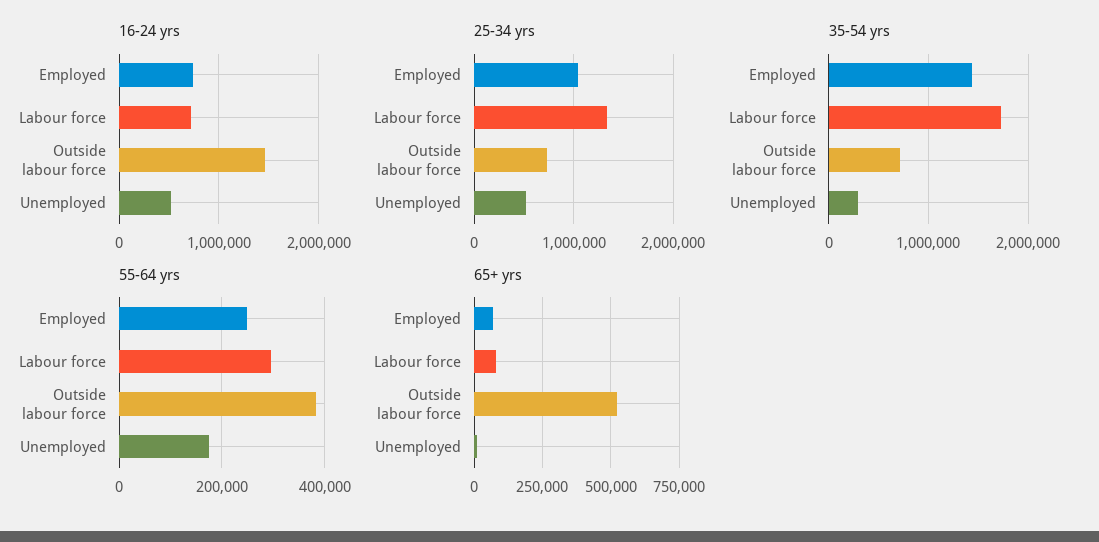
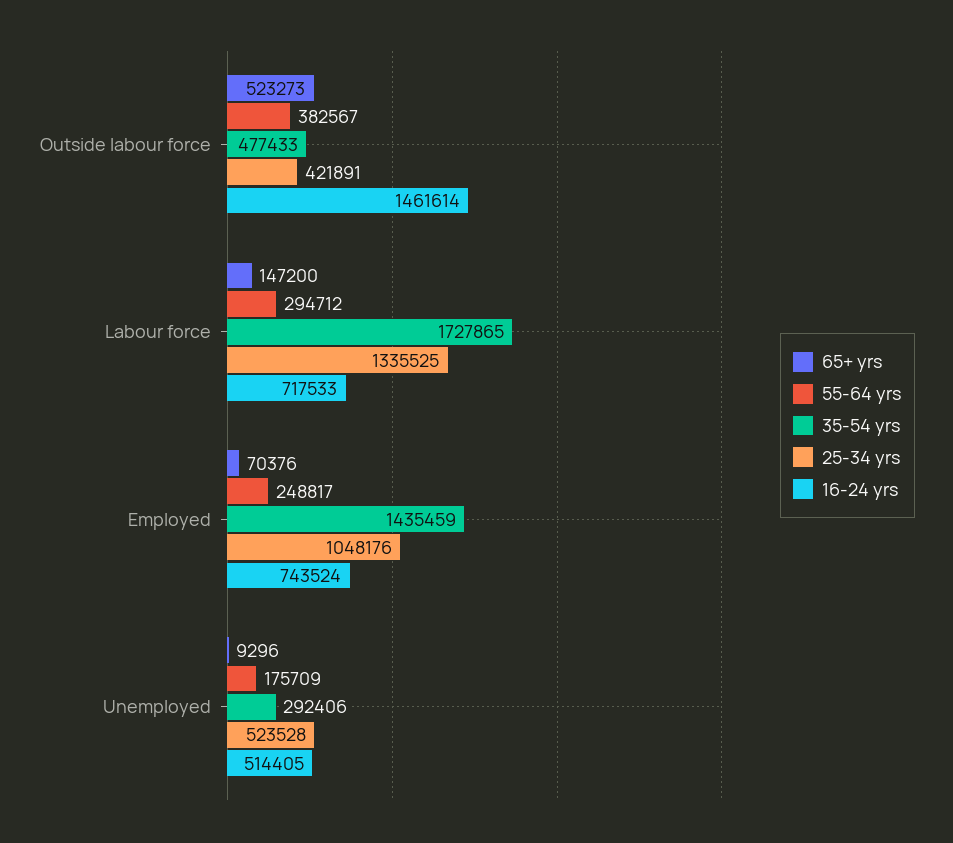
  {
    "16-24 yrs": {
      "Employed": 743524,
      "Labour force": 717533,
      "Outside labour force": 1461614,
      "Unemployed": 514405
    },
    "25-34 yrs": {
      "Employed": 1048176,
      "Labour force": 1335525,
-     "Outside labour force": 700000,
+     "Outside labour force": 421891,
      "Unemployed": 523528
    },
    "35-54 yrs": {
      "Employed": 1435459,
      "Labour force": 1727865,
-     "Outside labour force": 700000,
+     "Outside labour force": 477433,
      "Unemployed": 292406
    },
    "55-64 yrs": {
      "Employed": 248817,
      "Labour force": 294712,
      "Outside labour force": 382567,
      "Unemployed": 175709
    },
    "65+ yrs": {
      "Employed": 70376,
-     "Labour force": 75000,
+     "Labour force": 147200,
      "Outside labour force": 523273,
      "Unemployed": 9296
    }
  }

